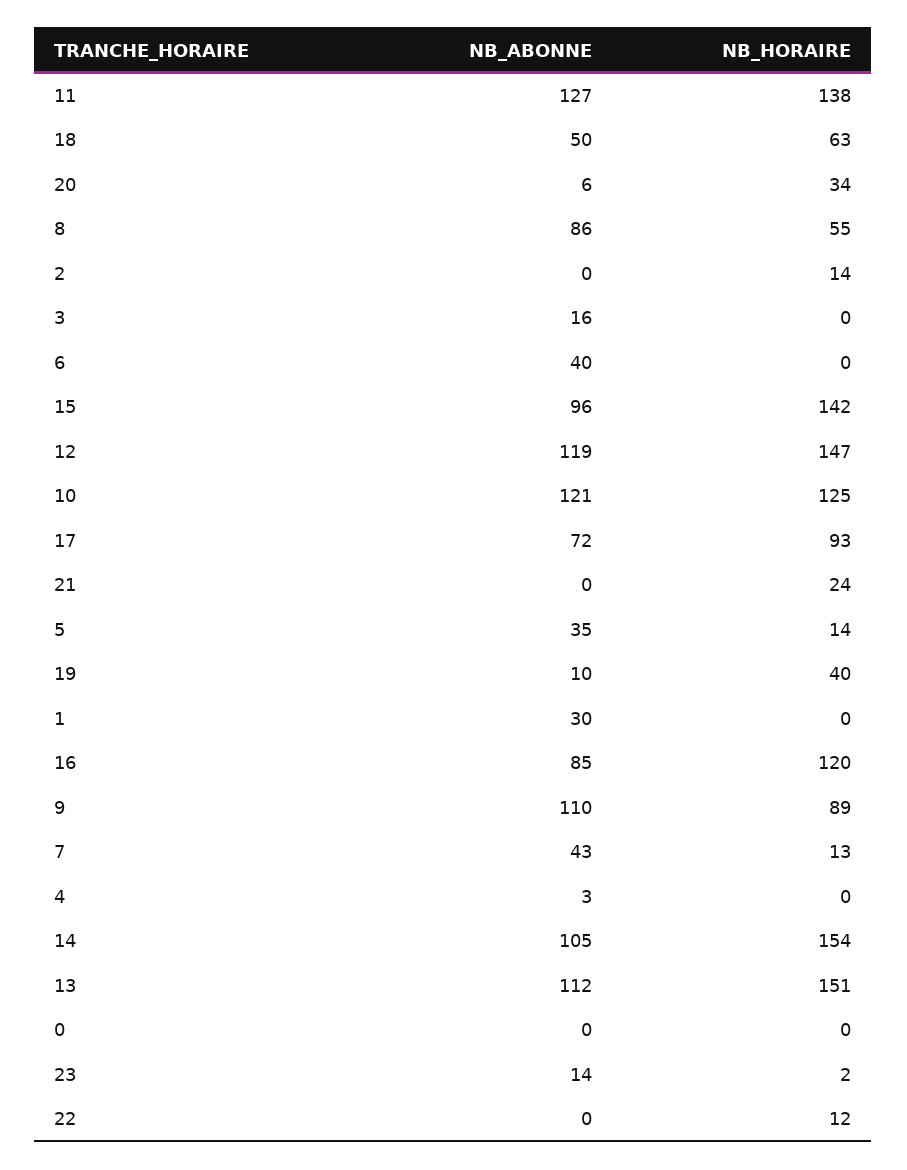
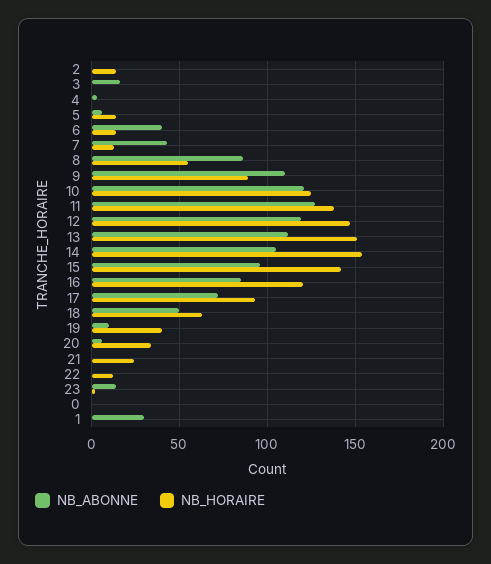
  {
    "NB_ABONNE": {
      "11": 127,
      "18": 50,
      "20": 6,
      "8": 86,
      "2": 0,
      "3": 16,
      "6": 40,
      "15": 96,
      "12": 119,
      "10": 121,
      "17": 72,
      "21": 0,
-     "5": 35,
+     "5": 5,
      "19": 10,
      "1": 30,
      "16": 85,
      "9": 110,
      "7": 43,
      "4": 3,
      "14": 105,
      "13": 112,
      "0": 0,
      "23": 14,
      "22": 0
    },
    "NB_HORAIRE": {
      "11": 138,
      "18": 63,
      "20": 34,
      "8": 55,
      "2": 14,
      "3": 0,
-     "6": 0,
+     "6": 15,
      "15": 142,
      "12": 147,
      "10": 125,
      "17": 93,
      "21": 24,
      "5": 14,
      "19": 40,
      "1": 0,
      "16": 120,
      "9": 89,
      "7": 13,
      "4": 0,
      "14": 154,
      "13": 151,
      "0": 0,
      "23": 2,
      "22": 12
    }
  }

